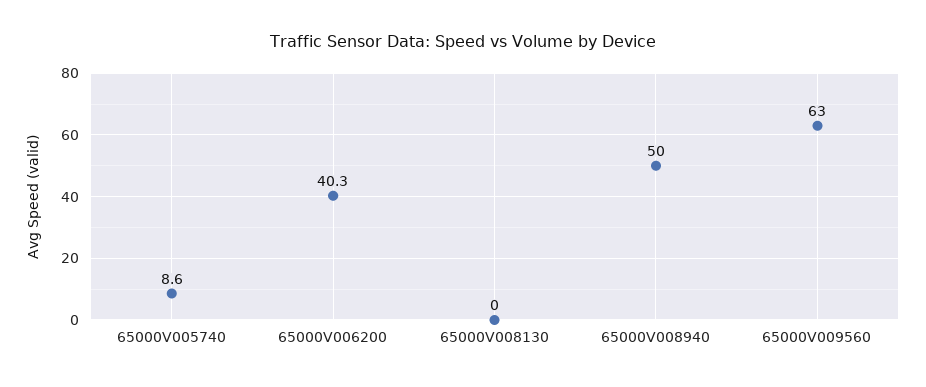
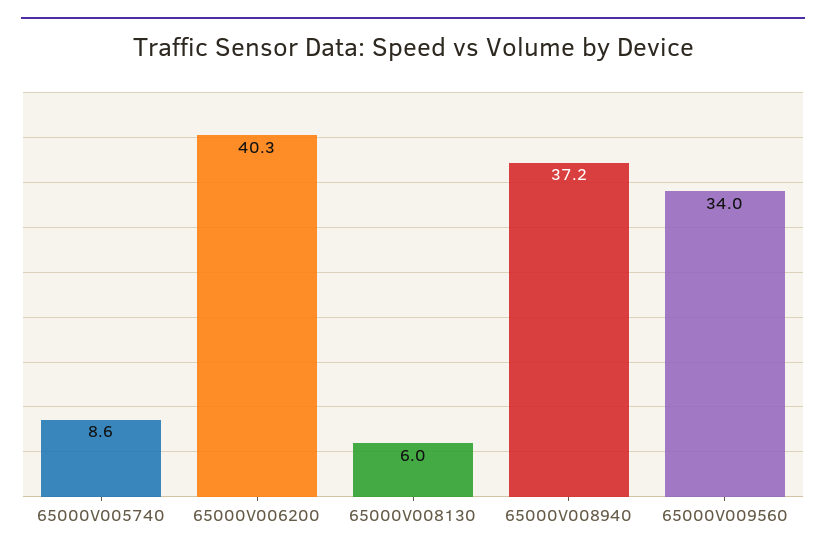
  {
    "65000V005740": 8.6,
    "65000V006200": 40.3,
-   "65000V008130": 0,
+   "65000V008130": 6,
-   "65000V008940": 50,
+   "65000V008940": 37.2,
-   "65000V009560": 63
+   "65000V009560": 34
  }

